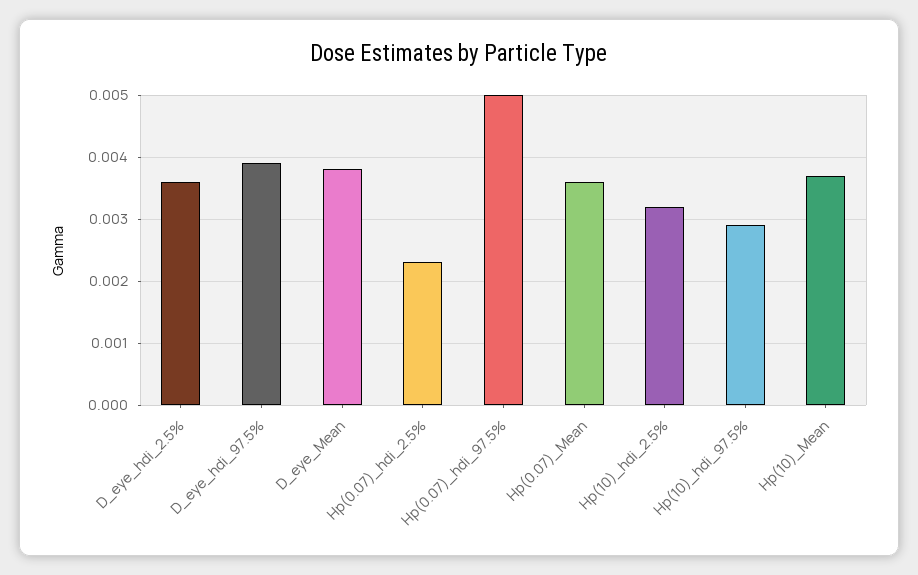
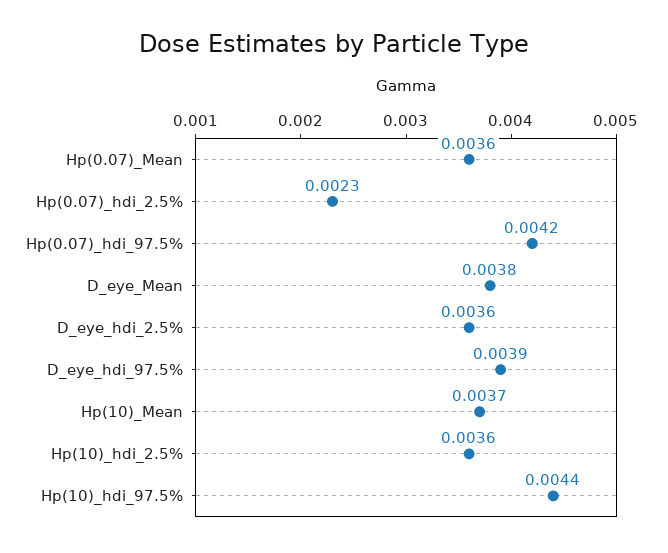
  {
    "D_eye_hdi_2.5%": 0.0036,
    "D_eye_hdi_97.5%": 0.0039,
    "D_eye_Mean": 0.0038,
    "Hp(0.07)_hdi_2.5%": 0.0023,
-   "Hp(0.07)_hdi_97.5%": 0.005,
+   "Hp(0.07)_hdi_97.5%": 0.0042,
    "Hp(0.07)_Mean": 0.0036,
-   "Hp(10)_hdi_2.5%": 0.0032,
+   "Hp(10)_hdi_2.5%": 0.0036,
-   "Hp(10)_hdi_97.5%": 0.0029,
+   "Hp(10)_hdi_97.5%": 0.0044,
    "Hp(10)_Mean": 0.0037
  }

